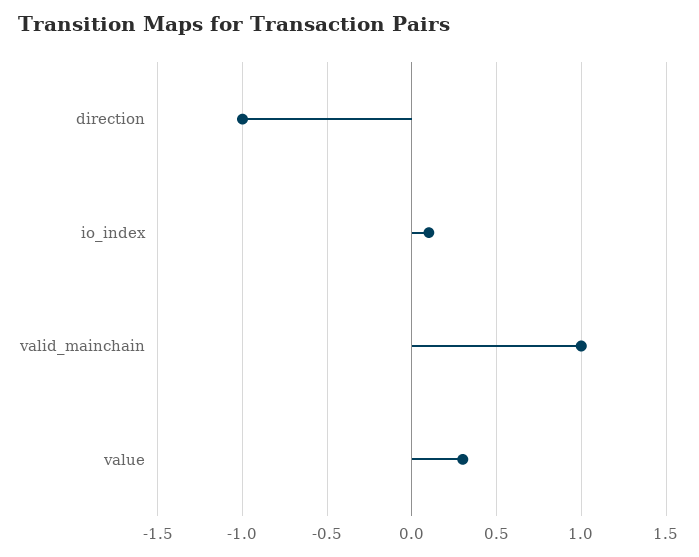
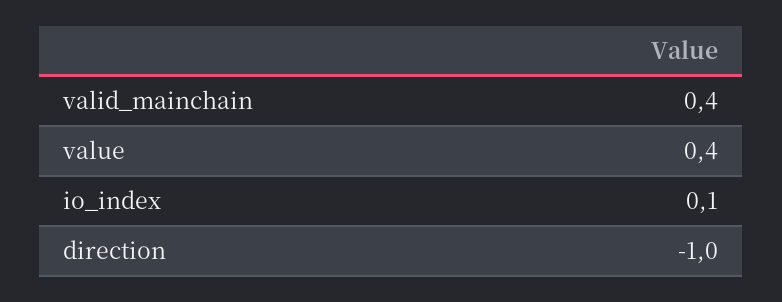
  {
    "direction": -1,
    "io_index": 0.1,
-   "valid_mainchain": 1,
+   "valid_mainchain": 0.4,
-   "value": 0.3
+   "value": 0.4
  }

